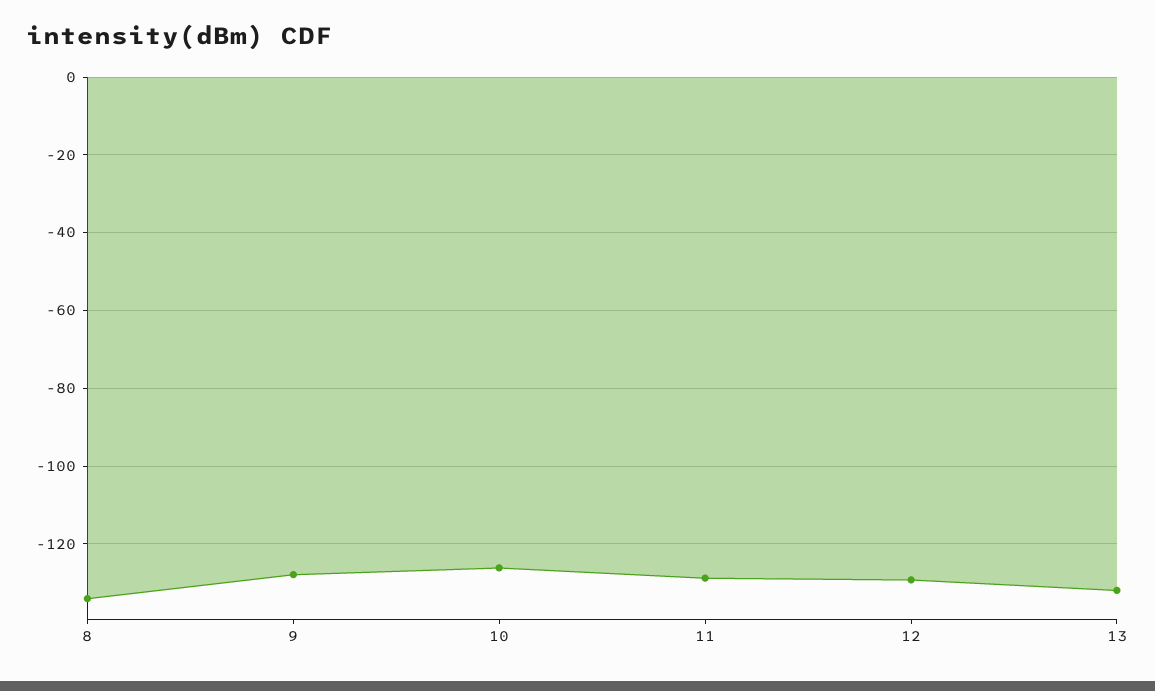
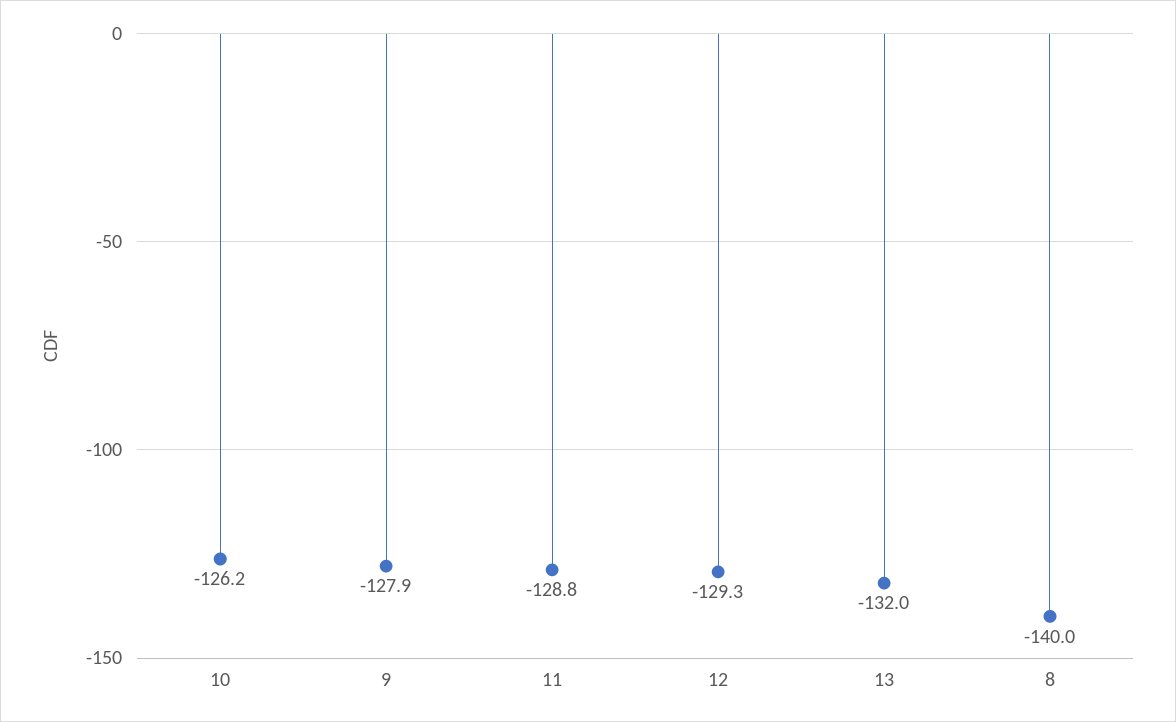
  {
-   "8": -134,
+   "8": -140,
    "9": -127.9,
    "10": -126.2,
    "11": -128.8,
    "12": -129.3,
    "13": -132
  }

